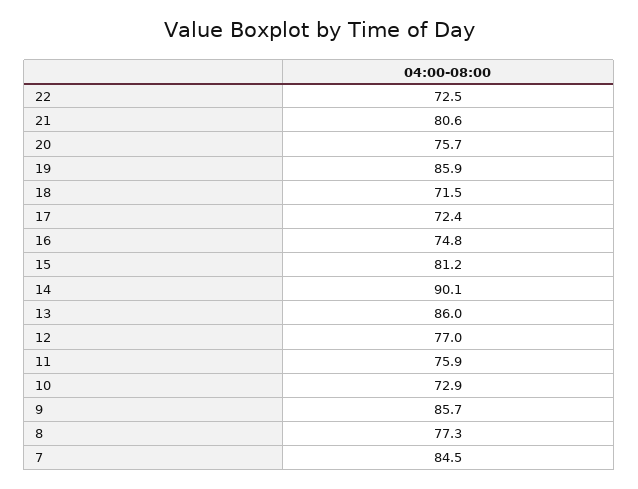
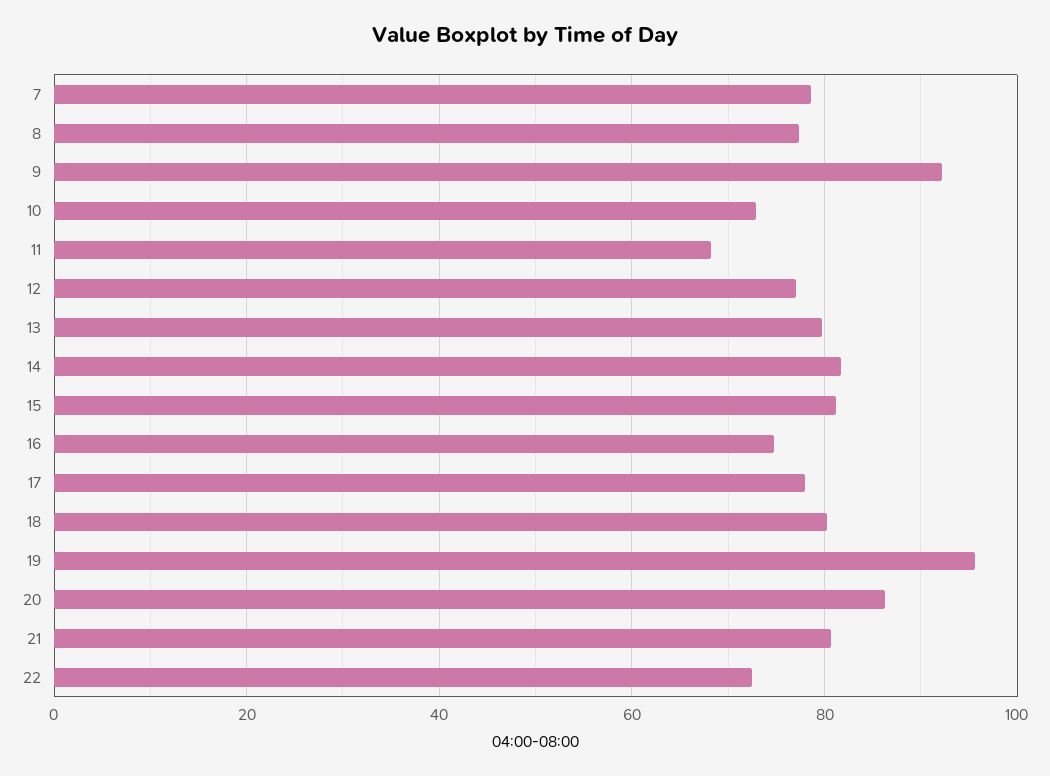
  {
    "22": 72.5,
    "21": 80.6,
-   "20": 75.7,
+   "20": 86,
-   "19": 85.9,
+   "19": 96,
-   "18": 71.5,
+   "18": 80,
-   "17": 72.4,
+   "17": 78,
    "16": 74.8,
    "15": 81.2,
-   "14": 90.1,
+   "14": 82,
-   "13": 86,
+   "13": 80,
    "12": 77,
-   "11": 75.9,
+   "11": 68,
    "10": 72.9,
-   "9": 85.7,
+   "9": 92,
    "8": 77.3,
-   "7": 84.5
+   "7": 78
  }

